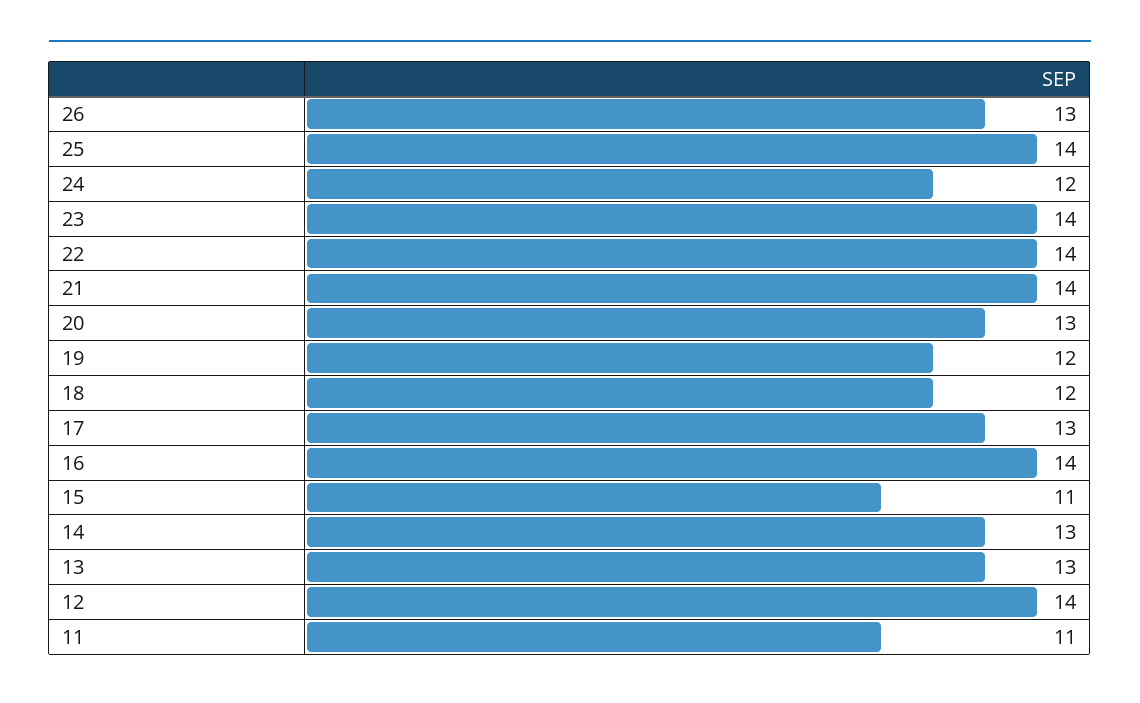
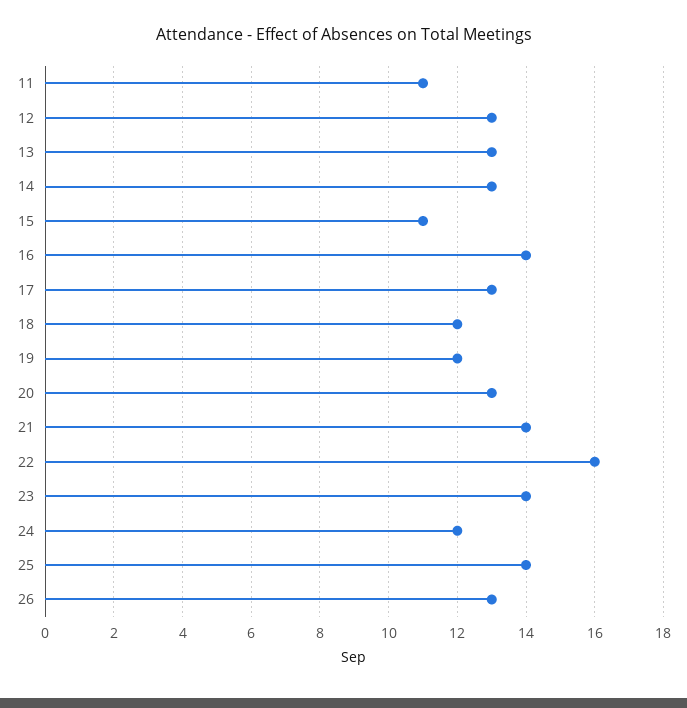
  {
    "26": 13,
    "25": 14,
    "24": 12,
    "23": 14,
-   "22": 14,
+   "22": 16,
    "21": 14,
    "20": 13,
    "19": 12,
    "18": 12,
    "17": 13,
    "16": 14,
    "15": 11,
    "14": 13,
    "13": 13,
-   "12": 14,
+   "12": 13,
    "11": 11
  }

